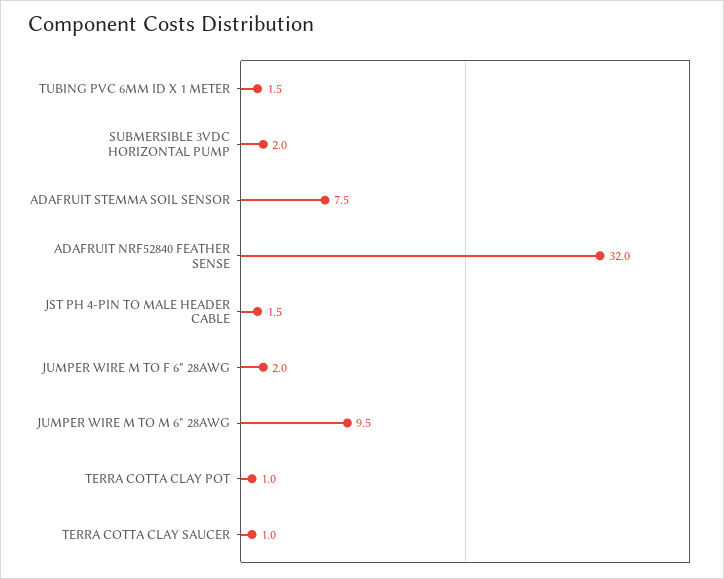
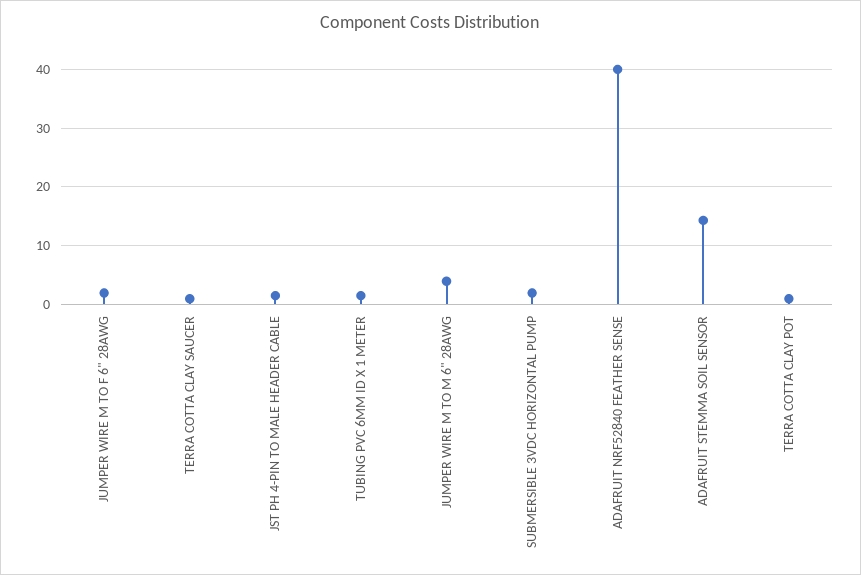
  {
    "TUBING PVC 6MM ID X 1 METER": 1.5,
    "SUBMERSIBLE 3VDC HORIZONTAL PUMP": 2,
-   "ADAFRUIT STEMMA SOIL SENSOR": 7.5,
+   "ADAFRUIT STEMMA SOIL SENSOR": 14,
-   "ADAFRUIT NRF52840 FEATHER SENSE": 32,
+   "ADAFRUIT NRF52840 FEATHER SENSE": 40,
    "JST PH 4-PIN TO MALE HEADER CABLE": 1.5,
    "JUMPER WIRE M TO F 6\" 28AWG": 2,
-   "JUMPER WIRE M TO M 6\" 28AWG": 9.5,
+   "JUMPER WIRE M TO M 6\" 28AWG": 4,
    "TERRA COTTA CLAY POT": 1,
    "TERRA COTTA CLAY SAUCER": 1
  }

